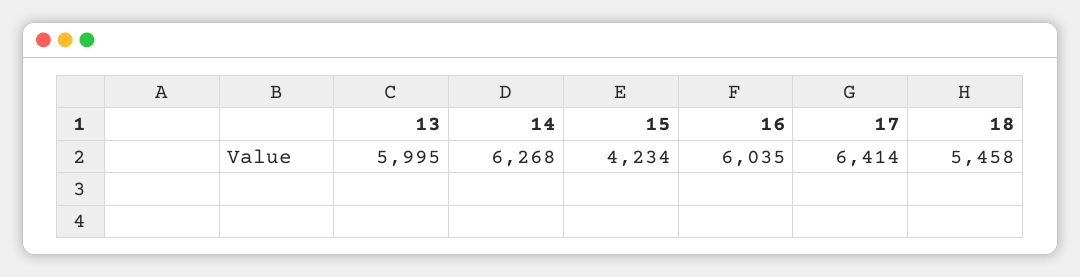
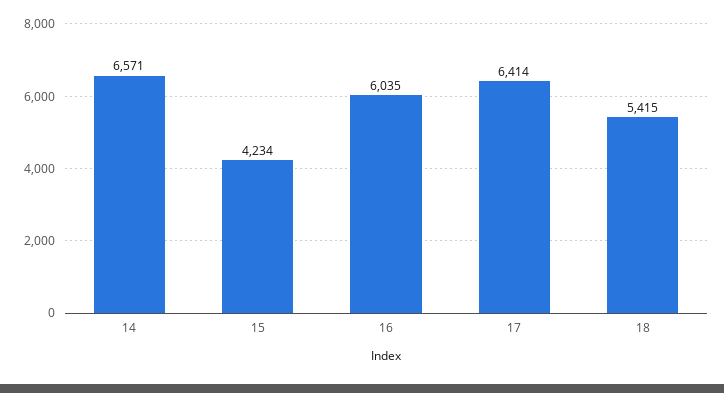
  {
-   "13": 5995,
-   "14": 6268,
+   "14": 6571,
    "15": 4234,
    "16": 6035,
    "17": 6414,
-   "18": 5458
+   "18": 5415
  }

